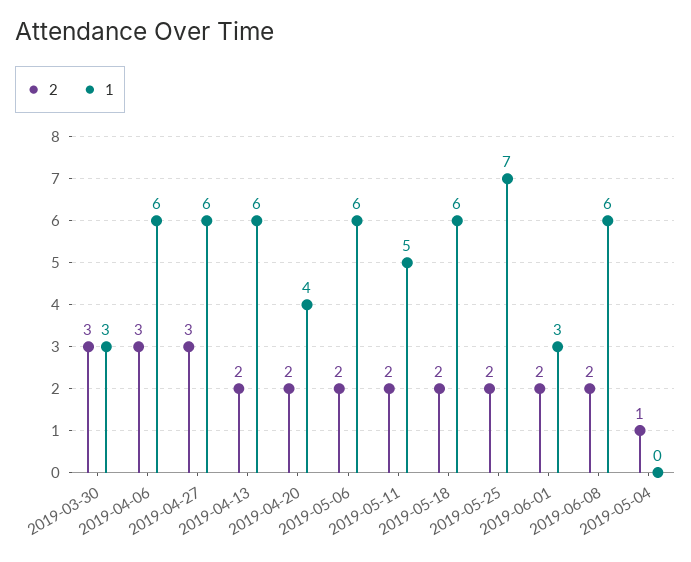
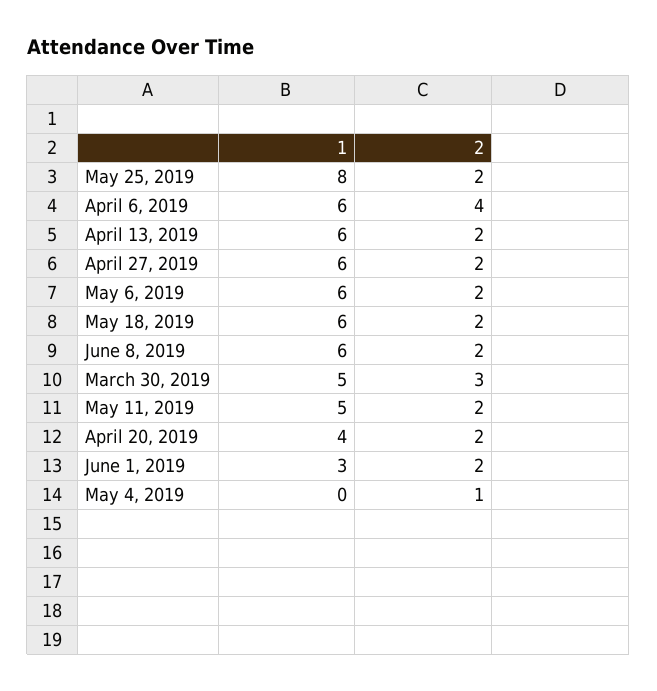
  {
    "2": {
      "2019-03-30": 3,
-     "2019-04-06": 3,
+     "2019-04-06": 4,
-     "2019-04-27": 3,
+     "2019-04-27": 2,
      "2019-04-13": 2,
      "2019-04-20": 2,
      "2019-05-06": 2,
      "2019-05-11": 2,
      "2019-05-18": 2,
      "2019-05-25": 2,
      "2019-06-01": 2,
      "2019-06-08": 2,
      "2019-05-04": 1
    },
    "1": {
-     "2019-03-30": 3,
+     "2019-03-30": 5,
      "2019-04-06": 6,
      "2019-04-27": 6,
      "2019-04-13": 6,
      "2019-04-20": 4,
      "2019-05-06": 6,
      "2019-05-11": 5,
      "2019-05-18": 6,
-     "2019-05-25": 7,
+     "2019-05-25": 8,
      "2019-06-01": 3,
      "2019-06-08": 6,
      "2019-05-04": 0
    }
  }

